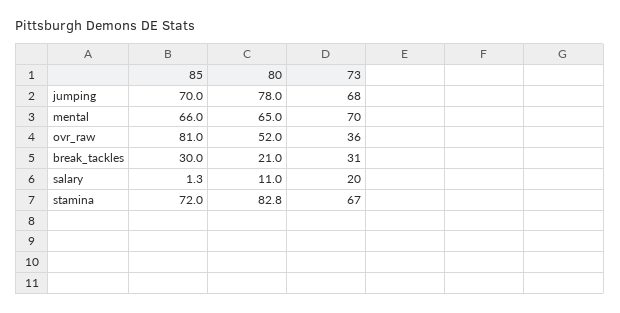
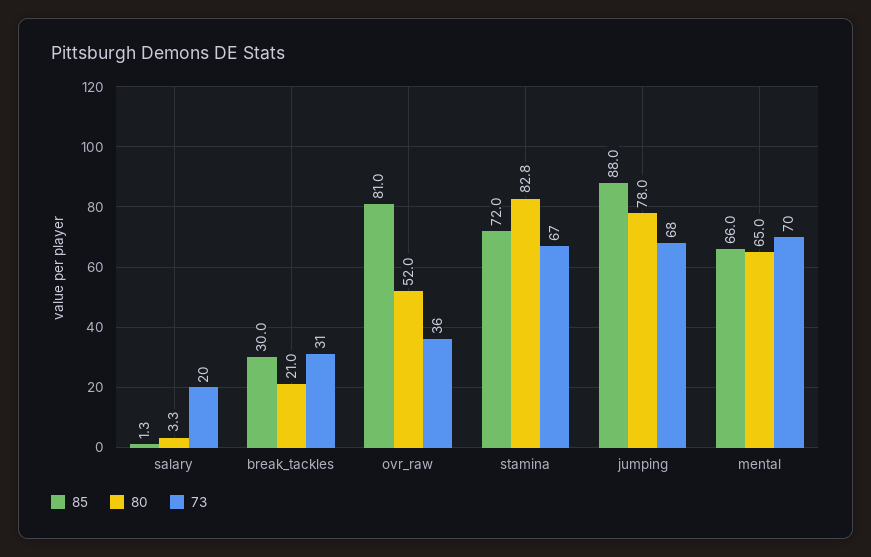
  {
    "85": {
-     "jumping": 70,
+     "jumping": 88,
      "mental": 66,
      "ovr_raw": 81,
      "break_tackles": 30,
      "salary": 1.3,
      "stamina": 72
    },
    "80": {
      "jumping": 78,
      "mental": 65,
      "ovr_raw": 52,
      "break_tackles": 21,
-     "salary": 11,
+     "salary": 3.3,
      "stamina": 82.8
    },
    "73": {
      "jumping": 68,
      "mental": 70,
      "ovr_raw": 36,
      "break_tackles": 31,
      "salary": 20,
      "stamina": 67
    }
  }

